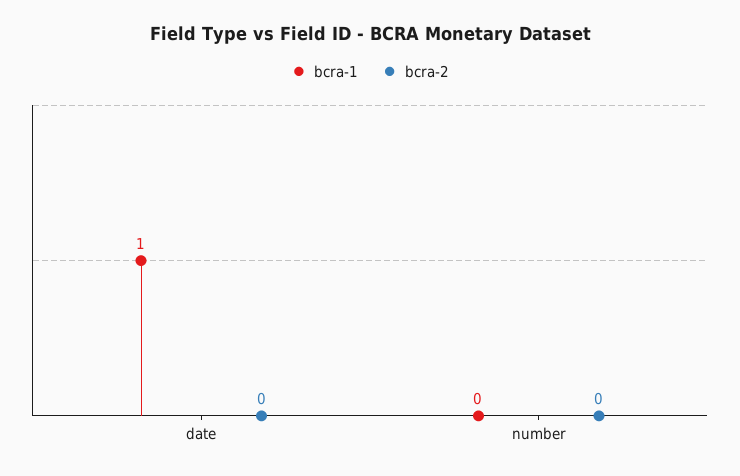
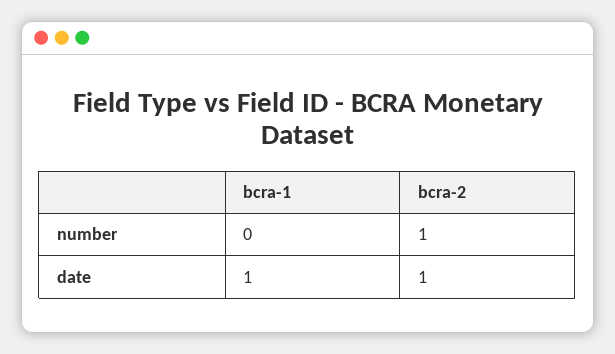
  {
    "bcra-1": {
      "date": 1,
      "number": 0
    },
    "bcra-2": {
-     "date": 0,
+     "date": 1,
-     "number": 0
+     "number": 1
    }
  }

